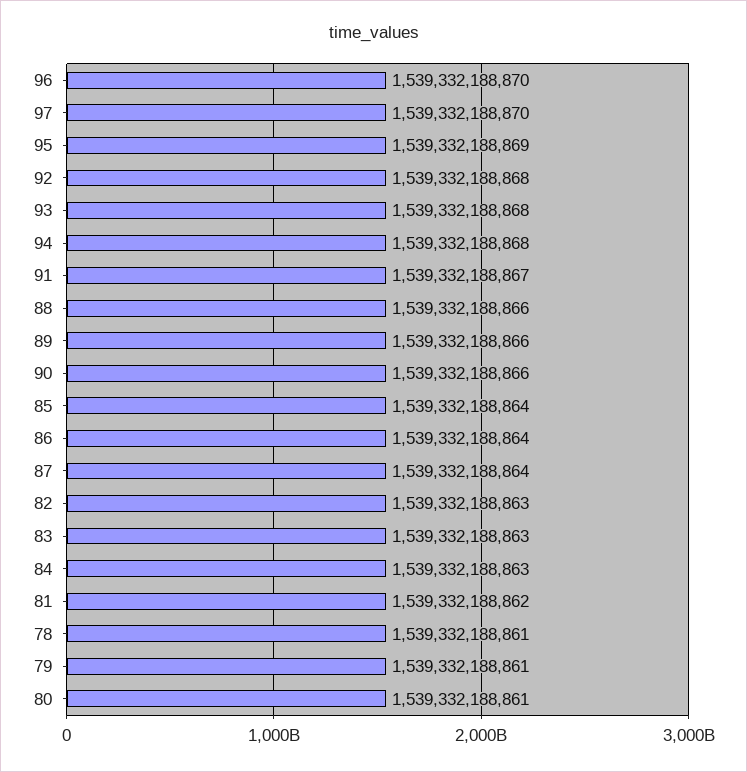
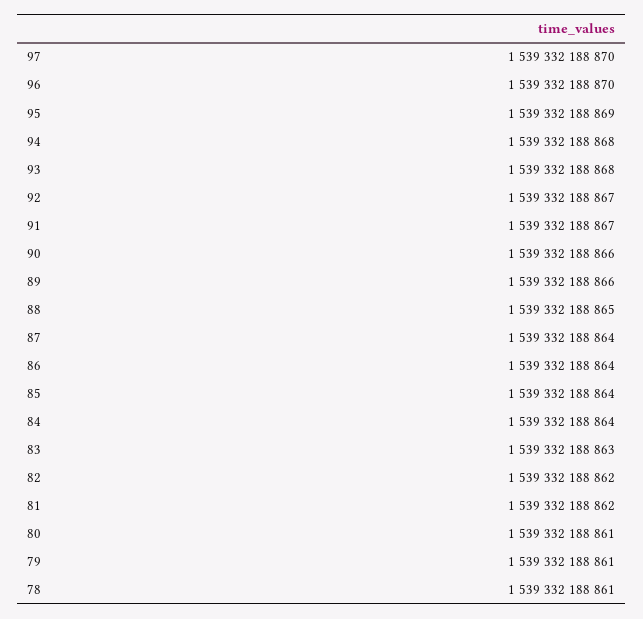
  {
    "96": 1539332188870,
    "97": 1539332188870,
    "95": 1539332188869,
-   "92": 1539332188868,
+   "92": 1539332188867,
    "93": 1539332188868,
    "94": 1539332188868,
    "91": 1539332188867,
-   "88": 1539332188866,
+   "88": 1539332188865,
    "89": 1539332188866,
    "90": 1539332188866,
    "85": 1539332188864,
    "86": 1539332188864,
    "87": 1539332188864,
-   "82": 1539332188863,
+   "82": 1539332188862,
    "83": 1539332188863,
-   "84": 1539332188863,
+   "84": 1539332188864,
    "81": 1539332188862,
    "78": 1539332188861,
    "79": 1539332188861,
    "80": 1539332188861
  }

